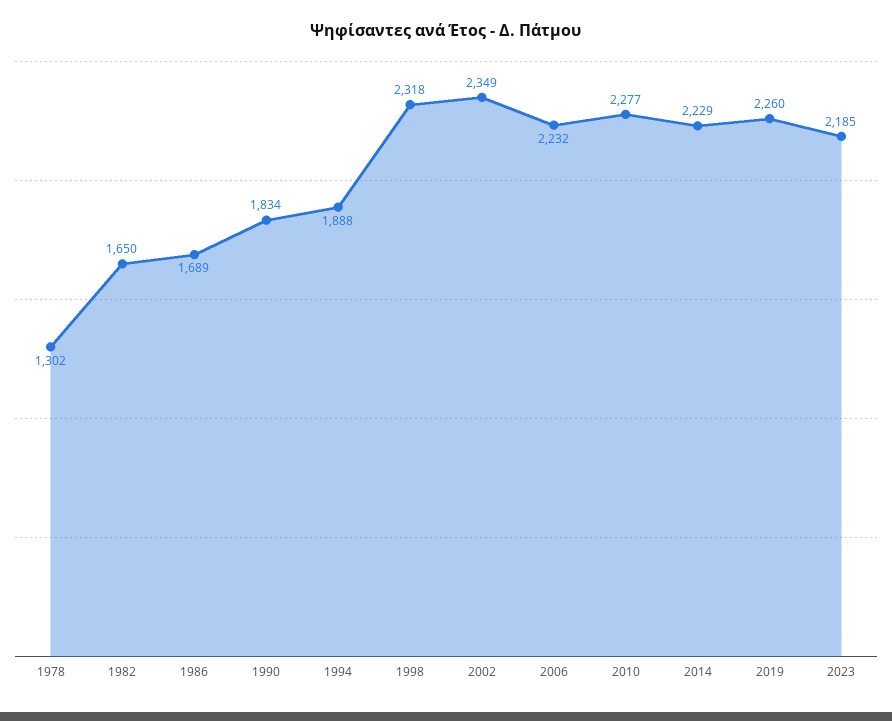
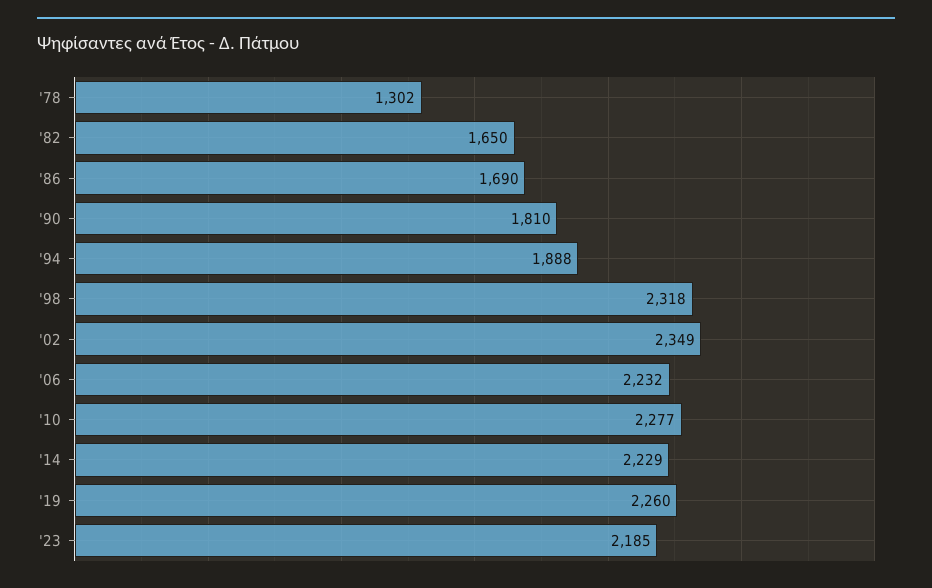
  {
    "1978": 1302,
    "1982": 1650,
-   "1986": 1689,
+   "1986": 1690,
-   "1990": 1834,
+   "1990": 1810,
    "1994": 1888,
    "1998": 2318,
    "2002": 2349,
    "2006": 2232,
    "2010": 2277,
    "2014": 2229,
    "2019": 2260,
    "2023": 2185
  }

